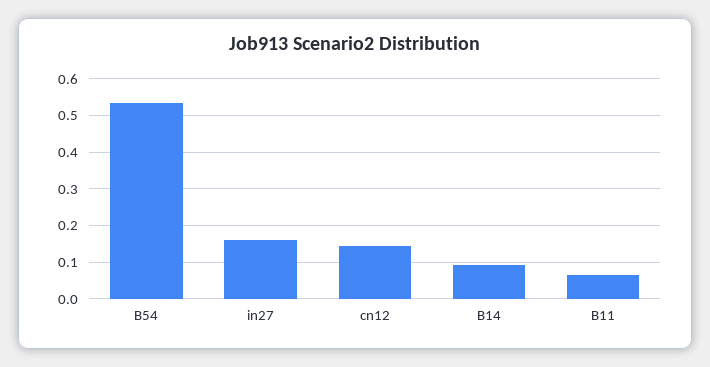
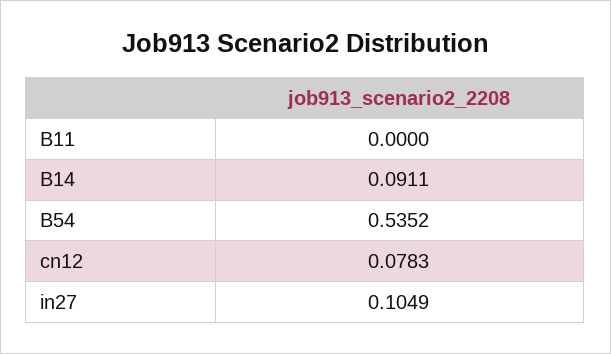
  {
    "B54": 0.5352,
-   "in27": 0.16,
+   "in27": 0.1049,
-   "cn12": 0.14,
+   "cn12": 0.0783,
    "B14": 0.0911,
-   "B11": 0.06
+   "B11": 0
  }

